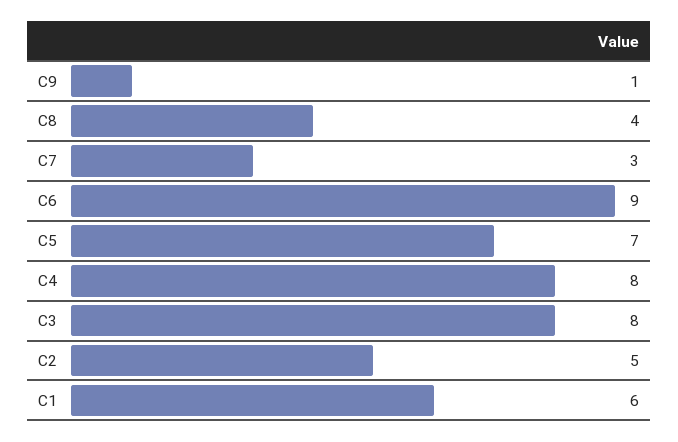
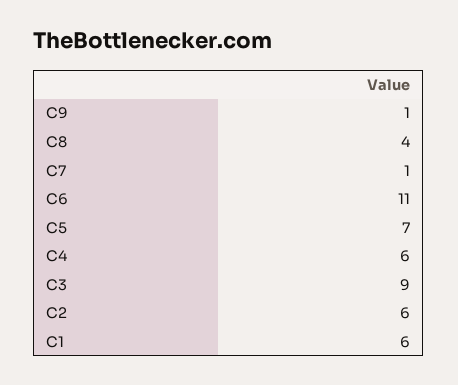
  {
    "C9": 1,
    "C8": 4,
-   "C7": 3,
+   "C7": 1,
-   "C6": 9,
+   "C6": 11,
    "C5": 7,
-   "C4": 8,
+   "C4": 6,
-   "C3": 8,
+   "C3": 9,
-   "C2": 5,
+   "C2": 6,
    "C1": 6
  }

